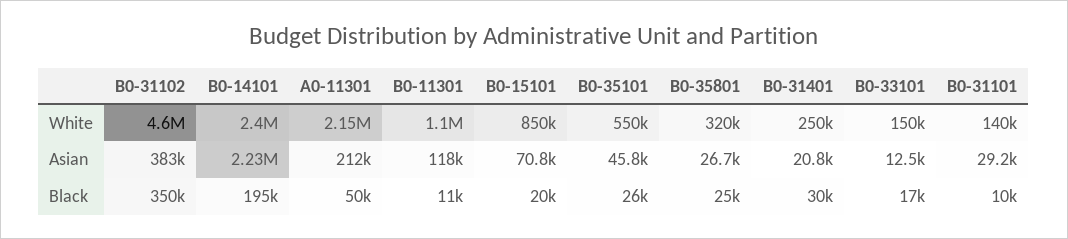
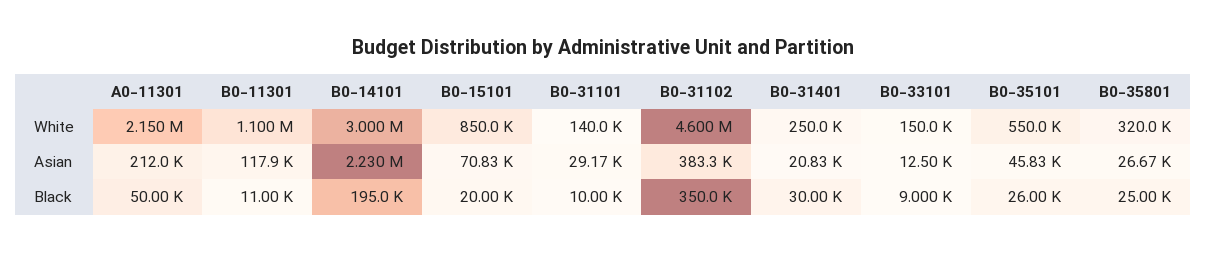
  {
    "B0-31102": {
      "White": 4600000,
      "Asian": 383300,
      "Black": 350000
    },
    "B0-14101": {
-     "White": 2400000,
+     "White": 3000000,
      "Asian": 2230000,
      "Black": 195000
    },
    "A0-11301": {
      "White": 2150000,
      "Asian": 212000,
      "Black": 50000
    },
    "B0-11301": {
      "White": 1100000,
      "Asian": 117900,
      "Black": 11000
    },
    "B0-15101": {
      "White": 850000,
      "Asian": 70830,
      "Black": 20000
    },
    "B0-35101": {
      "White": 550000,
      "Asian": 45830,
      "Black": 26000
    },
    "B0-35801": {
      "White": 320000,
      "Asian": 26670,
      "Black": 25000
    },
    "B0-31401": {
      "White": 250000,
      "Asian": 20830,
      "Black": 30000
    },
    "B0-33101": {
      "White": 150000,
      "Asian": 12500,
-     "Black": 17000
+     "Black": 9000
    },
    "B0-31101": {
      "White": 140000,
      "Asian": 29170,
      "Black": 10000
    }
  }

